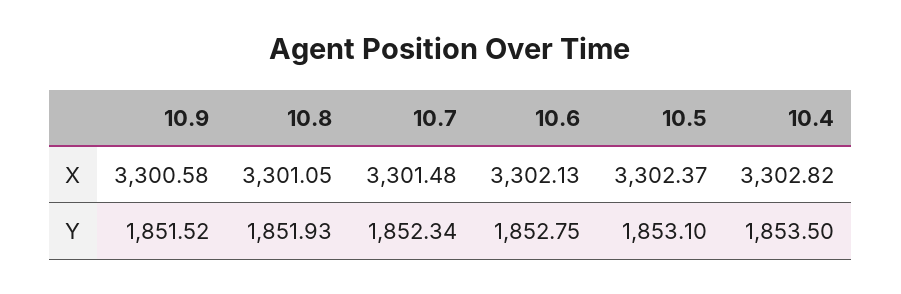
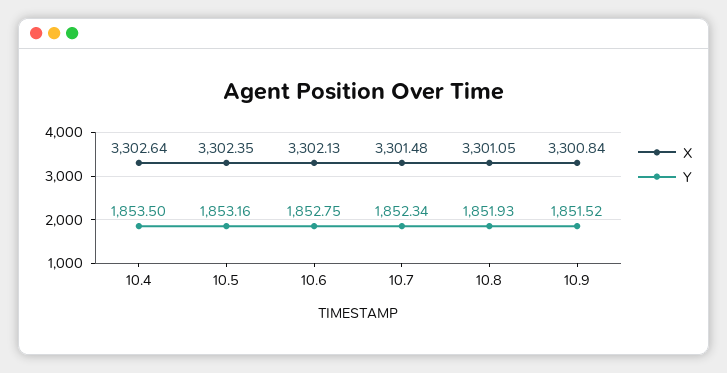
  {
    "X": {
-     "10.9": 3300.58,
+     "10.9": 3300.84,
      "10.8": 3301.05,
      "10.7": 3301.48,
      "10.6": 3302.13,
-     "10.5": 3302.37,
+     "10.5": 3302.35,
-     "10.4": 3302.82
+     "10.4": 3302.64
    },
    "Y": {
      "10.9": 1851.52,
      "10.8": 1851.93,
      "10.7": 1852.34,
      "10.6": 1852.75,
-     "10.5": 1853.1,
+     "10.5": 1853.16,
      "10.4": 1853.5
    }
  }

